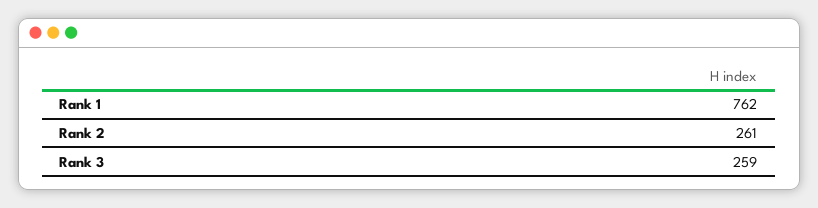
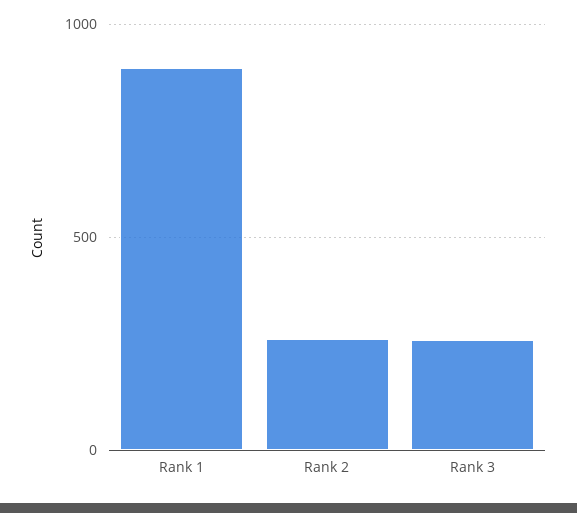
  {
-   "Rank 1": 762,
+   "Rank 1": 900,
    "Rank 2": 261,
    "Rank 3": 259
  }

